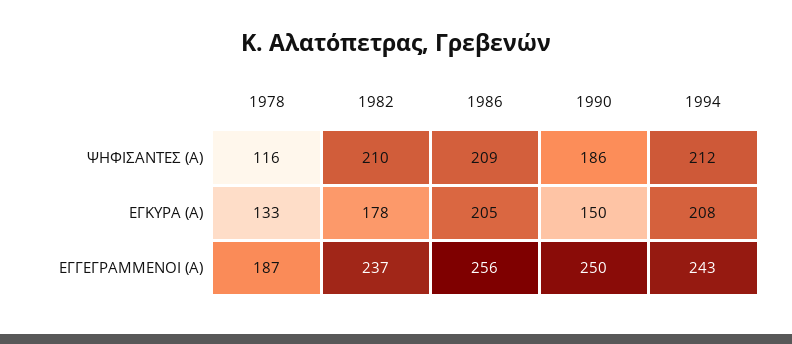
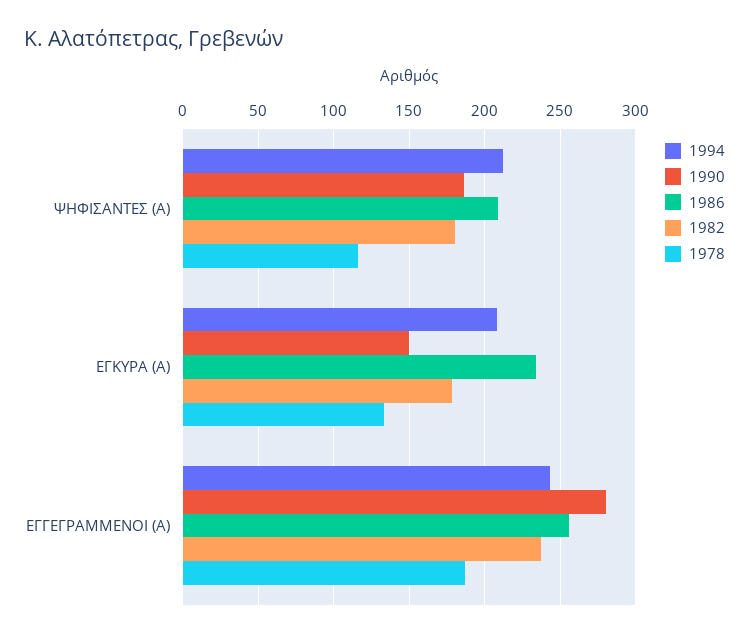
  {
    "1978": {
      "ΨΗΦΙΣΑΝΤΕΣ (Α)": 116,
      "ΕΓΚΥΡΑ (Α)": 133,
      "ΕΓΓΕΓΡΑΜΜΕΝΟΙ (Α)": 187
    },
    "1982": {
-     "ΨΗΦΙΣΑΝΤΕΣ (Α)": 210,
+     "ΨΗΦΙΣΑΝΤΕΣ (Α)": 180,
      "ΕΓΚΥΡΑ (Α)": 178,
      "ΕΓΓΕΓΡΑΜΜΕΝΟΙ (Α)": 237
    },
    "1986": {
      "ΨΗΦΙΣΑΝΤΕΣ (Α)": 209,
-     "ΕΓΚΥΡΑ (Α)": 205,
+     "ΕΓΚΥΡΑ (Α)": 235,
      "ΕΓΓΕΓΡΑΜΜΕΝΟΙ (Α)": 256
    },
    "1990": {
      "ΨΗΦΙΣΑΝΤΕΣ (Α)": 186,
      "ΕΓΚΥΡΑ (Α)": 150,
-     "ΕΓΓΕΓΡΑΜΜΕΝΟΙ (Α)": 250
+     "ΕΓΓΕΓΡΑΜΜΕΝΟΙ (Α)": 280
    },
    "1994": {
      "ΨΗΦΙΣΑΝΤΕΣ (Α)": 212,
      "ΕΓΚΥΡΑ (Α)": 208,
      "ΕΓΓΕΓΡΑΜΜΕΝΟΙ (Α)": 243
    }
  }

